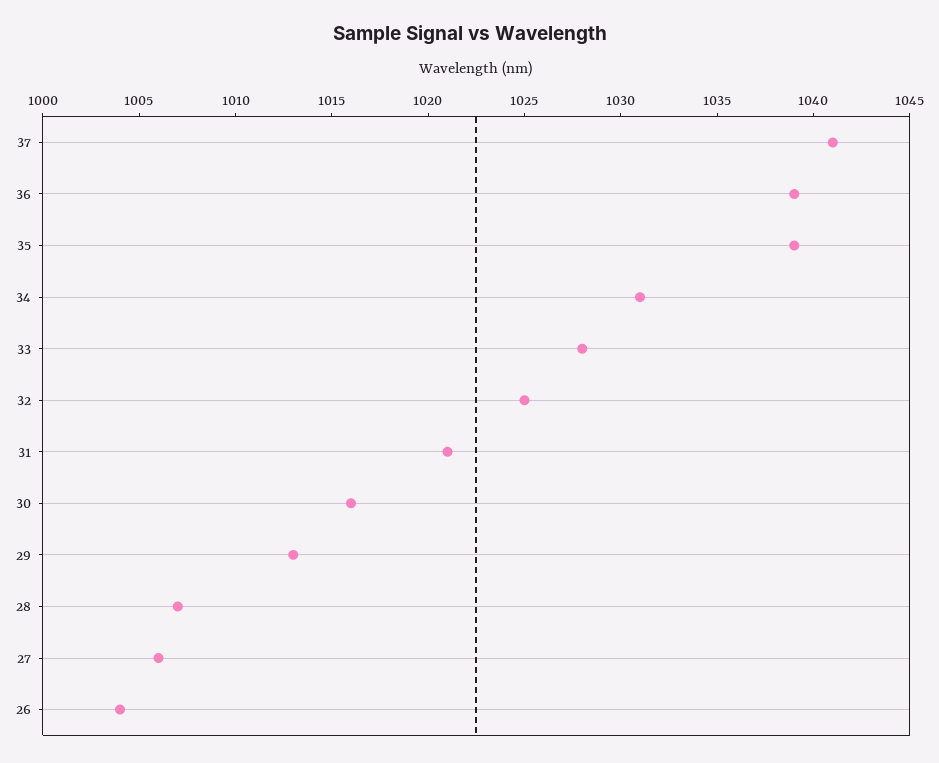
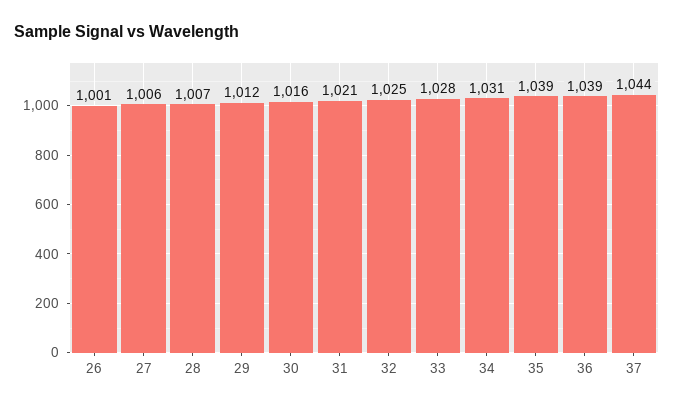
  {
-   "37": 1041,
+   "37": 1044,
    "36": 1039,
    "35": 1039,
    "34": 1031,
    "33": 1028,
    "32": 1025,
    "31": 1021,
    "30": 1016,
-   "29": 1013,
+   "29": 1012,
    "28": 1007,
    "27": 1006,
-   "26": 1004
+   "26": 1001
  }

